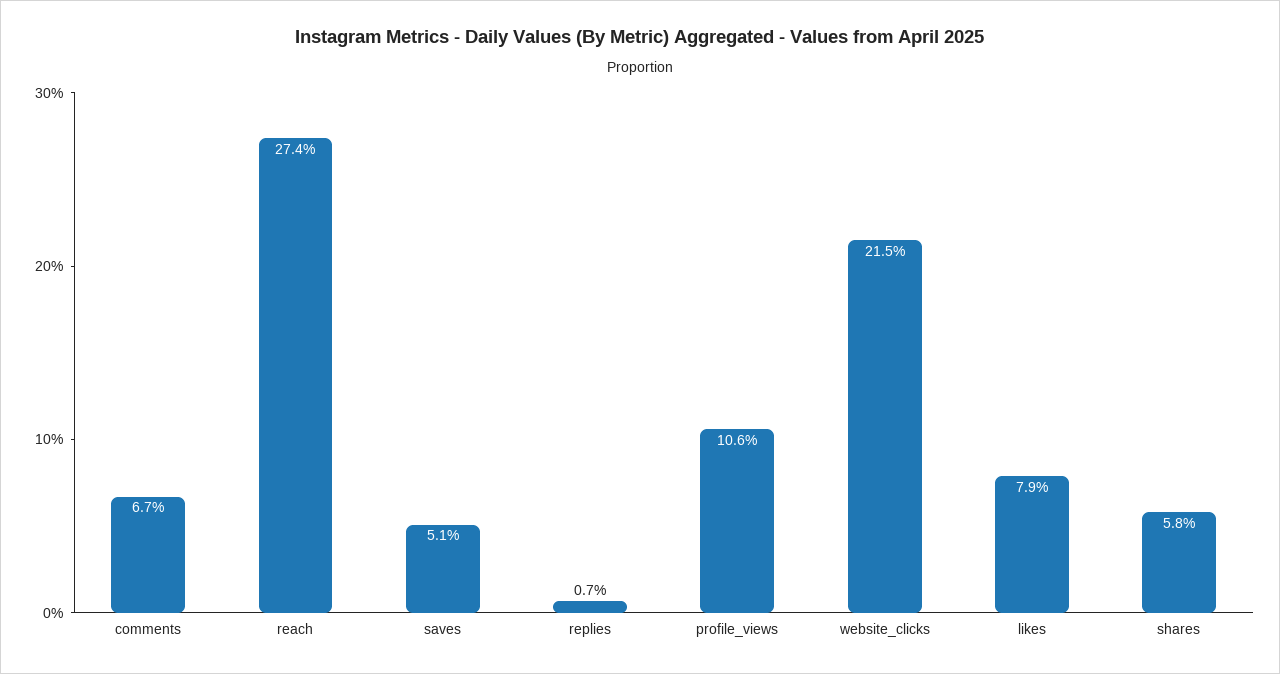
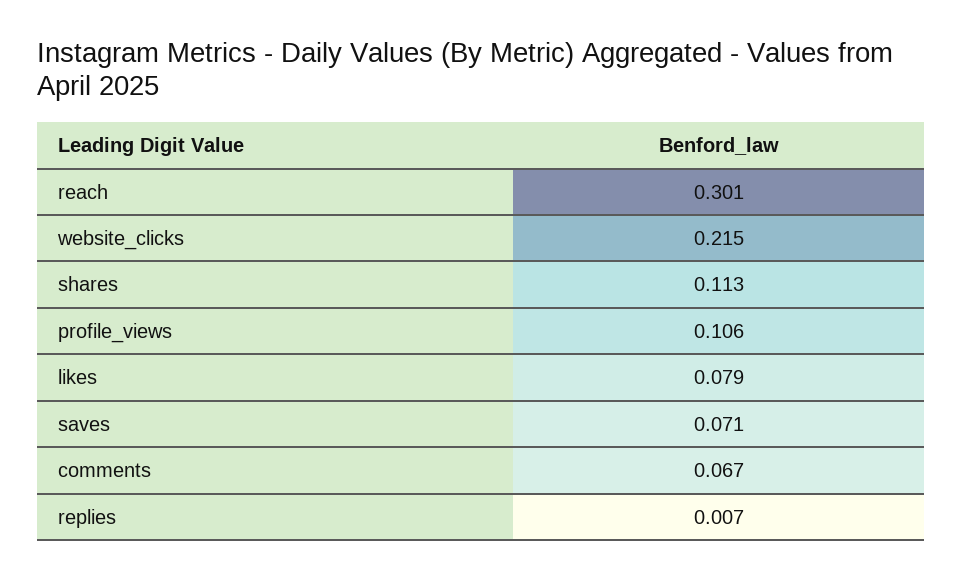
  {
    "comments": 0.067,
-   "reach": 0.274,
+   "reach": 0.301,
-   "saves": 0.051,
+   "saves": 0.071,
    "replies": 0.007,
    "profile_views": 0.106,
    "website_clicks": 0.215,
    "likes": 0.079,
-   "shares": 0.058
+   "shares": 0.113
  }

